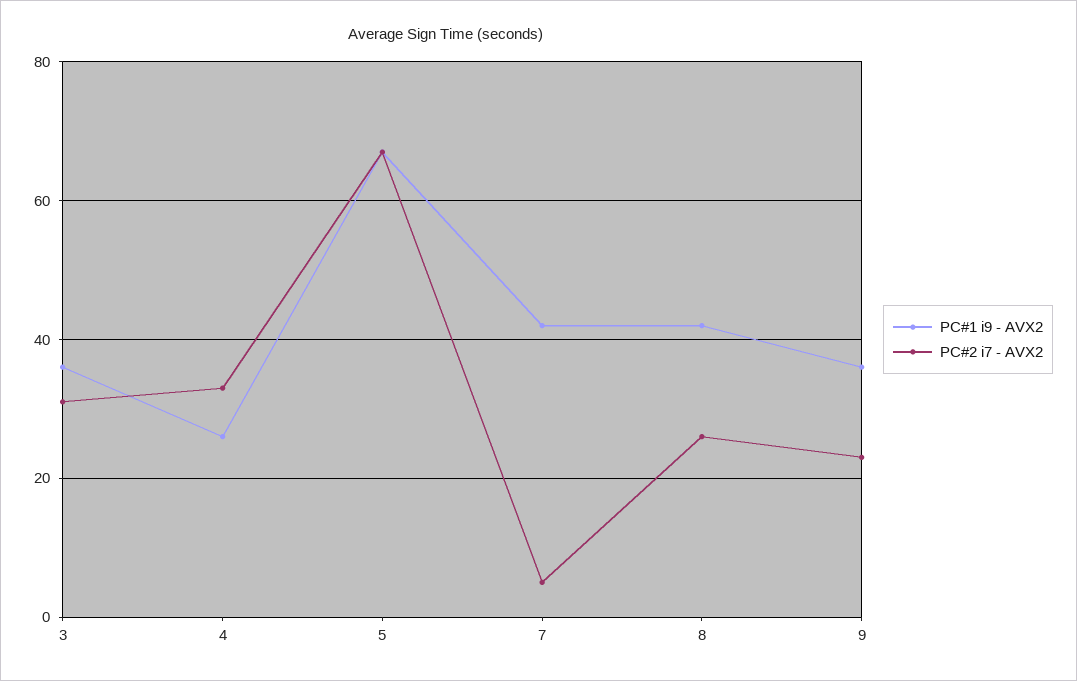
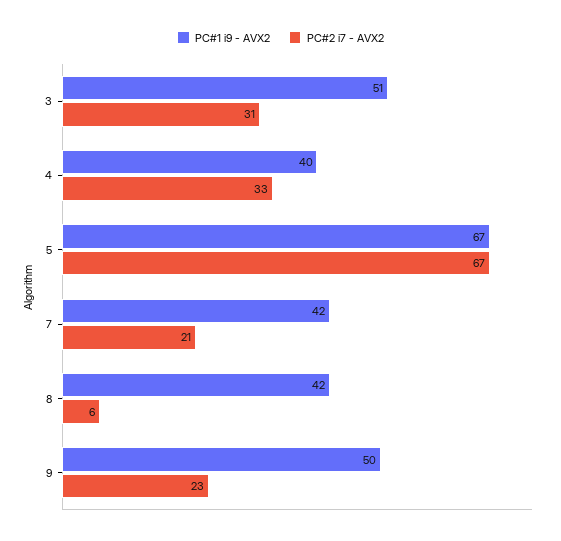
  {
    "PC#1 i9 - AVX2": {
-     "3": 35,
+     "3": 51,
-     "4": 25,
+     "4": 40,
      "5": 67,
      "7": 42,
      "8": 42,
-     "9": 35
+     "9": 50
    },
    "PC#2 i7 - AVX2": {
      "3": 31,
      "4": 33,
      "5": 67,
-     "7": 5,
+     "7": 21,
-     "8": 25,
+     "8": 6,
      "9": 23
    }
  }

